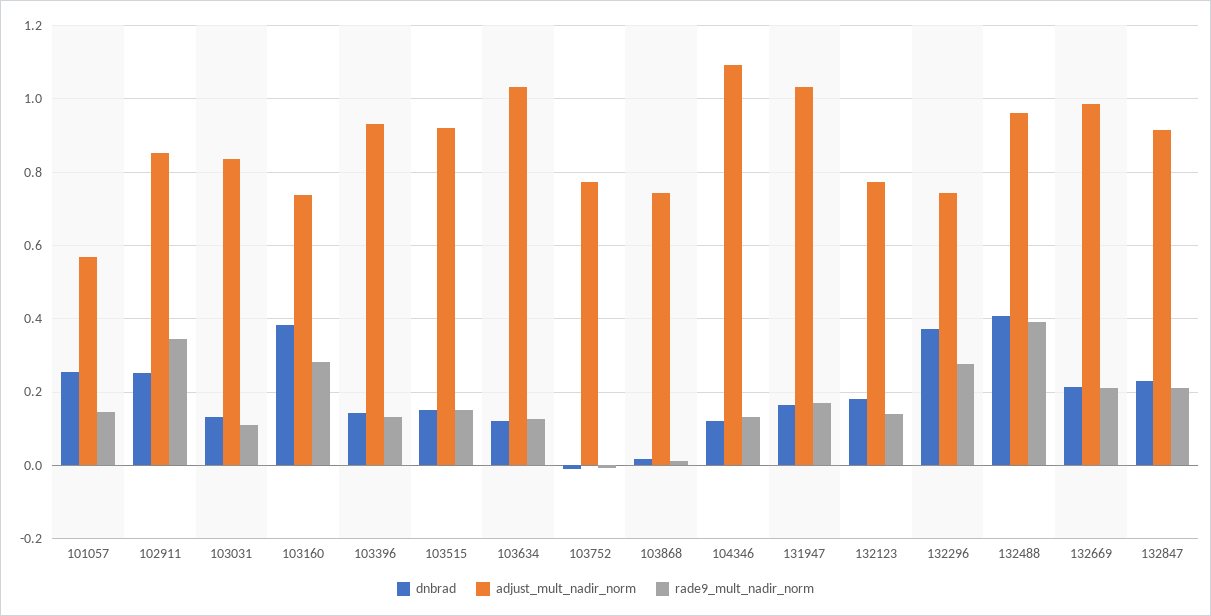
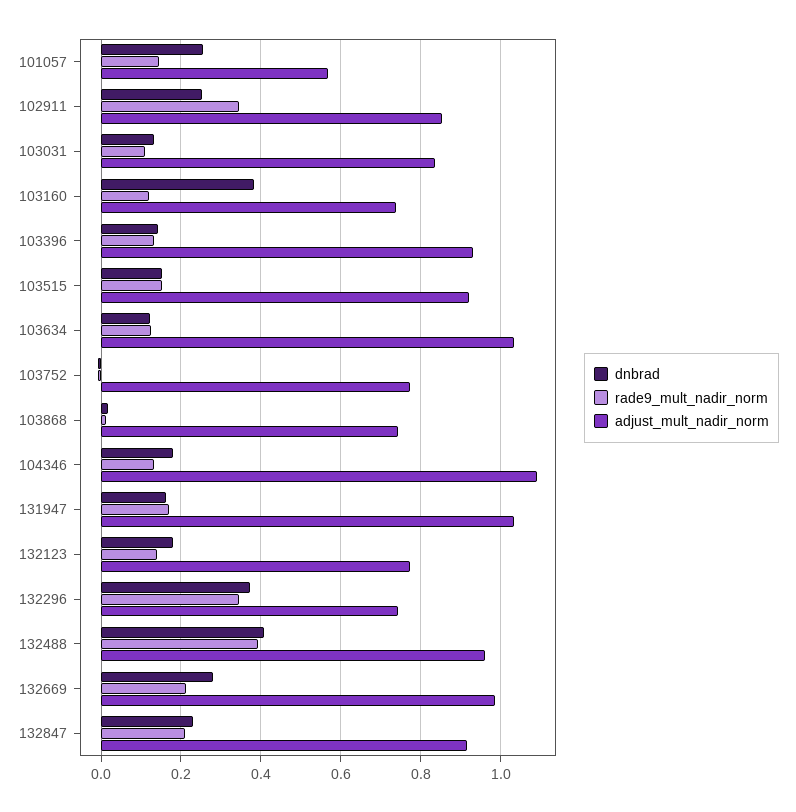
  {
    "dnbrad": {
      "101057": 0.26,
      "102911": 0.26,
      "103031": 0.14,
      "103160": 0.38,
      "103396": 0.14,
      "103515": 0.16,
      "103634": 0.12,
      "103752": 0,
      "103868": 0.02,
-     "104346": 0.12,
+     "104346": 0.18,
      "131947": 0.16,
      "132123": 0.18,
      "132296": 0.38,
      "132488": 0.4,
-     "132669": 0.22,
+     "132669": 0.28,
      "132847": 0.22
    },
    "adjust_mult_nadir_norm": {
      "101057": 0.56,
      "102911": 0.86,
      "103031": 0.84,
      "103160": 0.74,
      "103396": 0.94,
      "103515": 0.92,
      "103634": 1.04,
      "103752": 0.78,
      "103868": 0.74,
      "104346": 1.1,
      "131947": 1.04,
      "132123": 0.78,
      "132296": 0.74,
      "132488": 0.96,
      "132669": 0.98,
      "132847": 0.92
    },
    "rade9_mult_nadir_norm": {
      "101057": 0.14,
      "102911": 0.34,
      "103031": 0.12,
-     "103160": 0.28,
+     "103160": 0.12,
      "103396": 0.14,
      "103515": 0.16,
      "103634": 0.12,
      "103752": 0,
      "103868": 0.02,
      "104346": 0.14,
      "131947": 0.16,
      "132123": 0.14,
-     "132296": 0.28,
+     "132296": 0.34,
      "132488": 0.4,
      "132669": 0.22,
      "132847": 0.22
    }
  }

